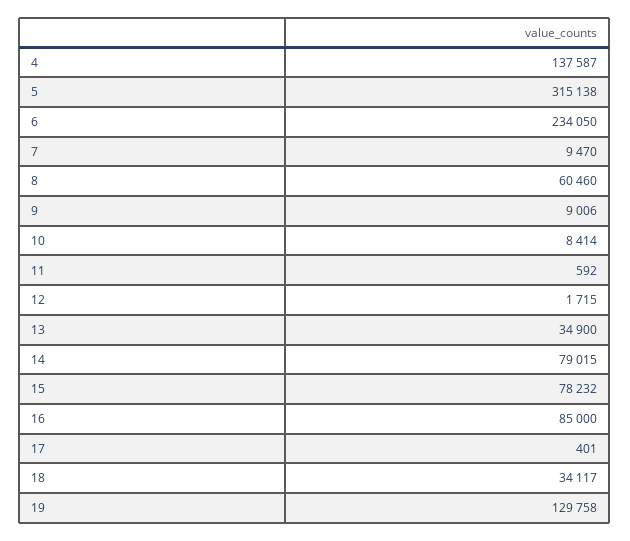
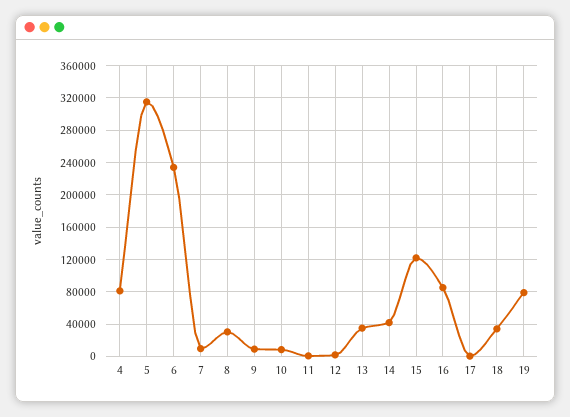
  {
-   "4": 137587,
+   "4": 80000,
    "5": 315138,
    "6": 234050,
    "7": 9470,
-   "8": 60460,
+   "8": 30000,
    "9": 9006,
    "10": 8414,
    "11": 592,
    "12": 1715,
    "13": 34900,
-   "14": 79015,
+   "14": 40000,
-   "15": 78232,
+   "15": 120000,
    "16": 85000,
    "17": 401,
    "18": 34117,
-   "19": 129758
+   "19": 80000
  }

